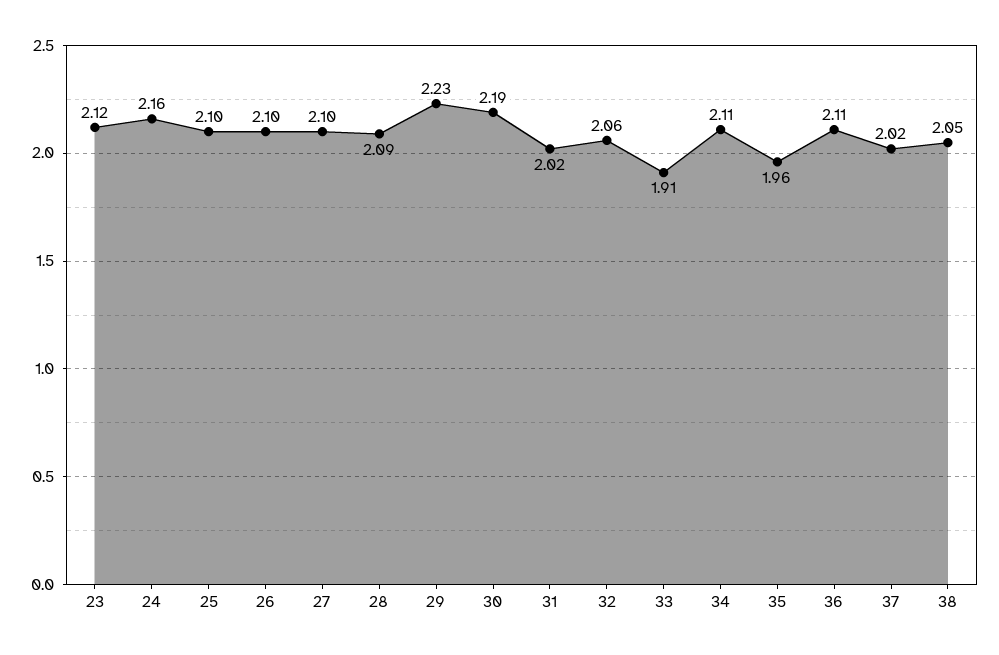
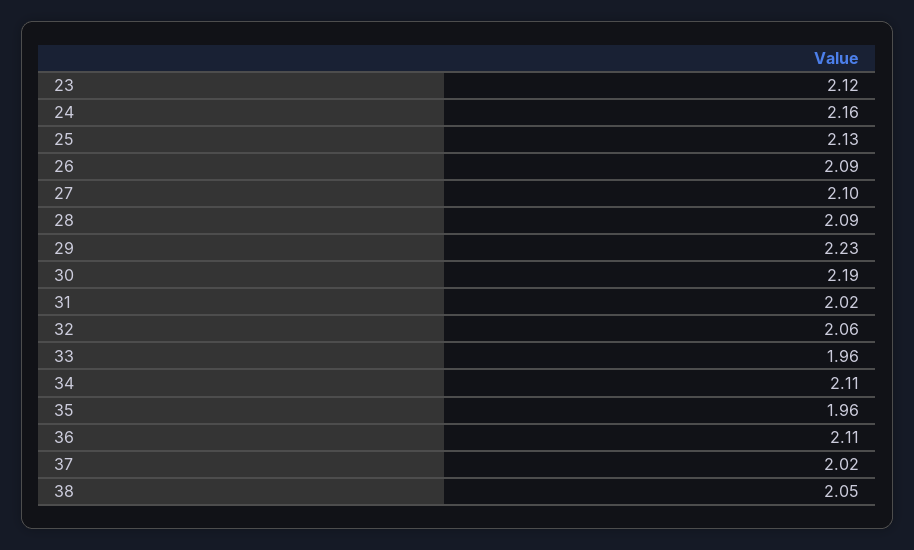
  {
    "23": 2.12,
    "24": 2.16,
-   "25": 2.1,
+   "25": 2.13,
-   "26": 2.1,
+   "26": 2.09,
    "27": 2.1,
    "28": 2.09,
    "29": 2.23,
    "30": 2.19,
    "31": 2.02,
    "32": 2.06,
-   "33": 1.91,
+   "33": 1.96,
    "34": 2.11,
    "35": 1.96,
    "36": 2.11,
    "37": 2.02,
    "38": 2.05
  }

